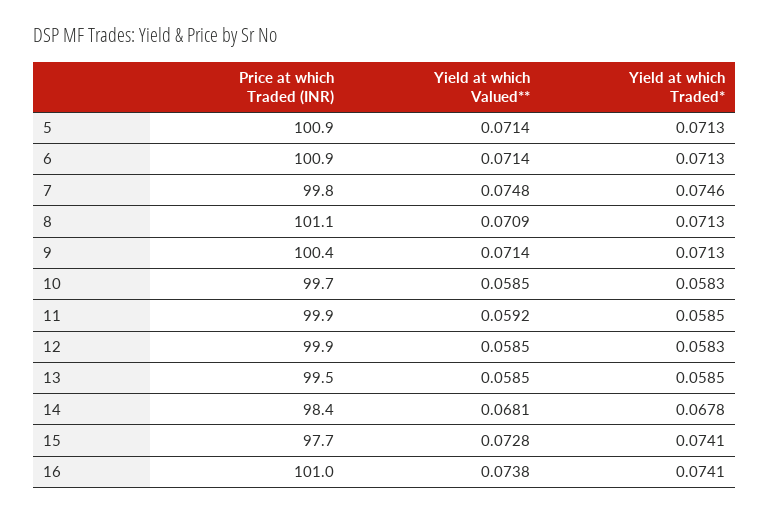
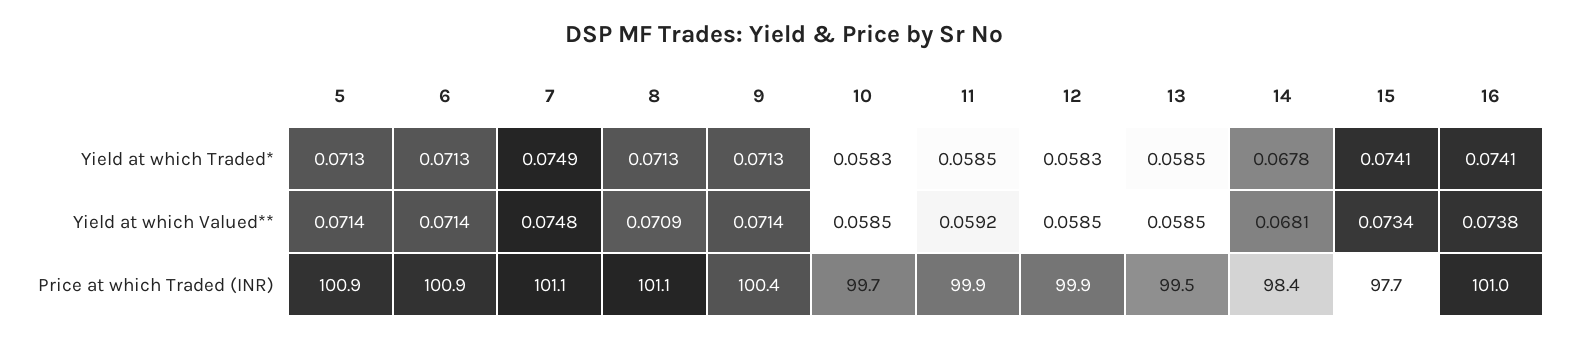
  {
    "Price at which Traded (INR)": {
      "5": 100.9,
      "6": 100.9,
-     "7": 99.8,
+     "7": 101.1,
      "8": 101.1,
      "9": 100.4,
      "10": 99.7,
      "11": 99.9,
      "12": 99.9,
      "13": 99.5,
      "14": 98.4,
      "15": 97.7,
      "16": 101
    },
    "Yield at which Valued**": {
      "5": 0.0714,
      "6": 0.0714,
      "7": 0.0748,
      "8": 0.0709,
      "9": 0.0714,
      "10": 0.0585,
      "11": 0.0592,
      "12": 0.0585,
      "13": 0.0585,
      "14": 0.0681,
-     "15": 0.0728,
+     "15": 0.0734,
      "16": 0.0738
    },
    "Yield at which Traded*": {
      "5": 0.0713,
      "6": 0.0713,
-     "7": 0.0746,
+     "7": 0.0749,
      "8": 0.0713,
      "9": 0.0713,
      "10": 0.0583,
      "11": 0.0585,
      "12": 0.0583,
      "13": 0.0585,
      "14": 0.0678,
      "15": 0.0741,
      "16": 0.0741
    }
  }

